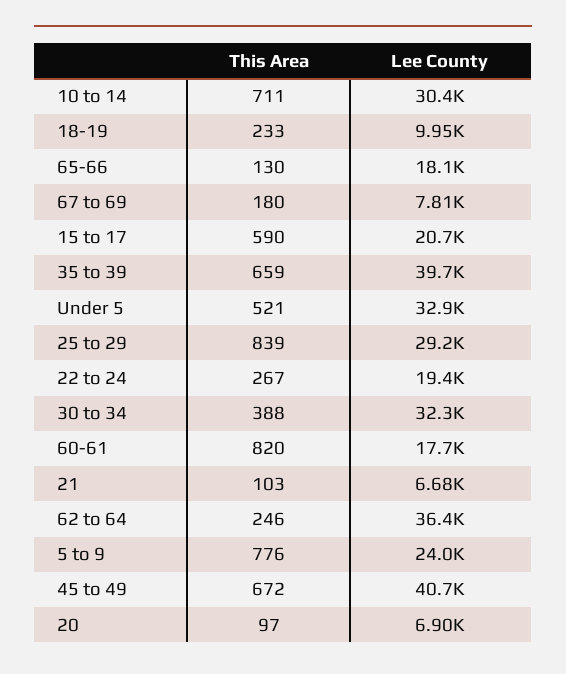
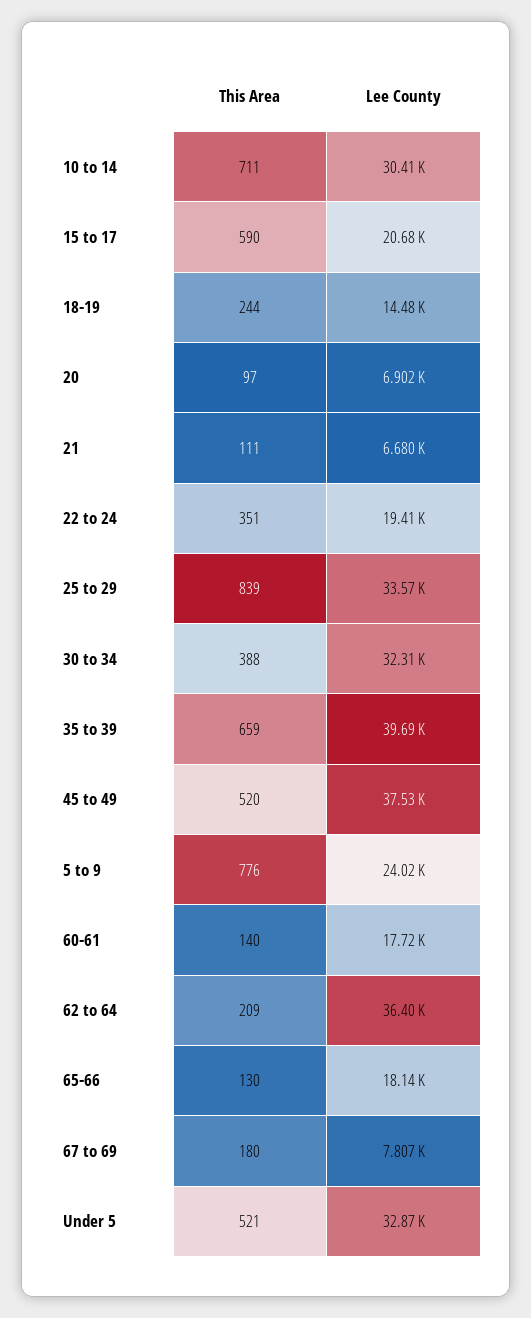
  {
    "This Area": {
      "10 to 14": 711,
-     "18-19": 233,
+     "18-19": 244,
      "65-66": 130,
      "67 to 69": 180,
      "15 to 17": 590,
      "35 to 39": 659,
      "Under 5": 521,
      "25 to 29": 839,
-     "22 to 24": 267,
+     "22 to 24": 351,
      "30 to 34": 388,
-     "60-61": 820,
+     "60-61": 140,
-     "21": 103,
+     "21": 111,
-     "62 to 64": 246,
+     "62 to 64": 209,
      "5 to 9": 776,
-     "45 to 49": 672,
+     "45 to 49": 520,
      "20": 97
    },
    "Lee County": {
      "10 to 14": 30410,
-     "18-19": 9950,
+     "18-19": 14480,
      "65-66": 18140,
      "67 to 69": 7807,
      "15 to 17": 20680,
      "35 to 39": 39690,
      "Under 5": 32870,
-     "25 to 29": 29200,
+     "25 to 29": 33570,
      "22 to 24": 19410,
      "30 to 34": 32310,
      "60-61": 17720,
      "21": 6680,
      "62 to 64": 36400,
      "5 to 9": 24020,
-     "45 to 49": 40700,
+     "45 to 49": 37530,
      "20": 6902
    }
  }

